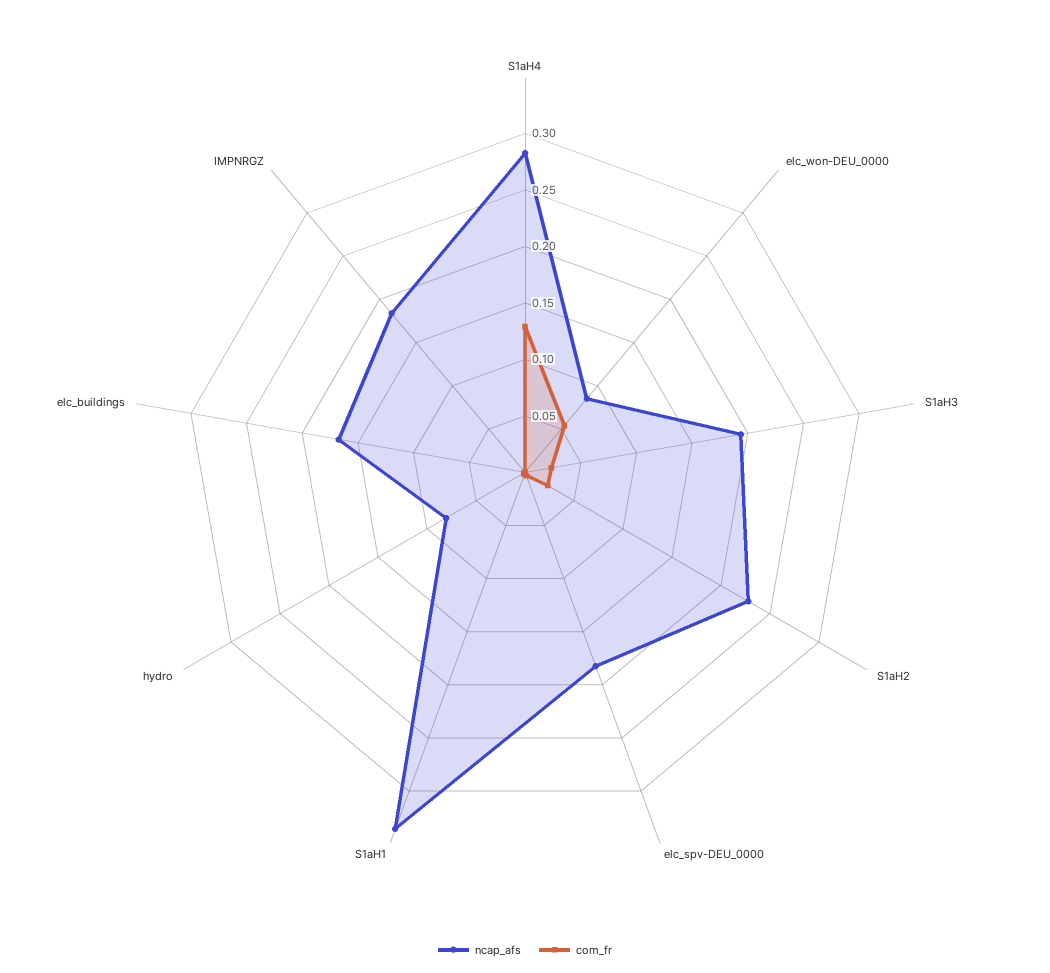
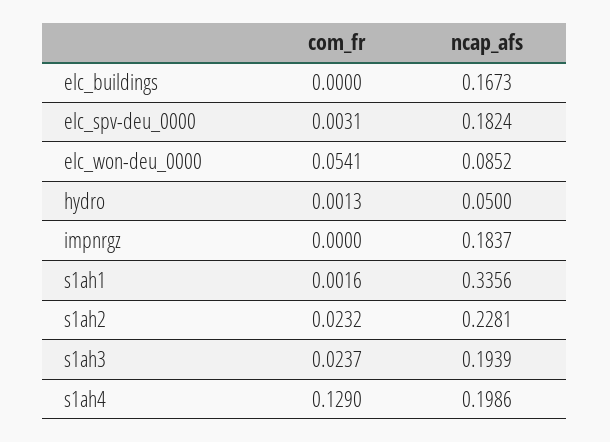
  {
    "ncap_afs": {
-     "S1aH4": 0.28,
+     "S1aH4": 0.1986,
      "elc_won-DEU_0000": 0.0852,
      "S1aH3": 0.1939,
      "S1aH2": 0.2281,
      "elc_spv-DEU_0000": 0.1824,
      "S1aH1": 0.3356,
-     "hydro": 0.08,
+     "hydro": 0.05,
      "elc_buildings": 0.1673,
      "IMPNRGZ": 0.1837
    },
    "com_fr": {
      "S1aH4": 0.129,
      "elc_won-DEU_0000": 0.0541,
      "S1aH3": 0.0237,
      "S1aH2": 0.0232,
      "elc_spv-DEU_0000": 0.0031,
      "S1aH1": 0.0016,
      "hydro": 0.0013,
      "elc_buildings": 0,
      "IMPNRGZ": 0
    }
  }

